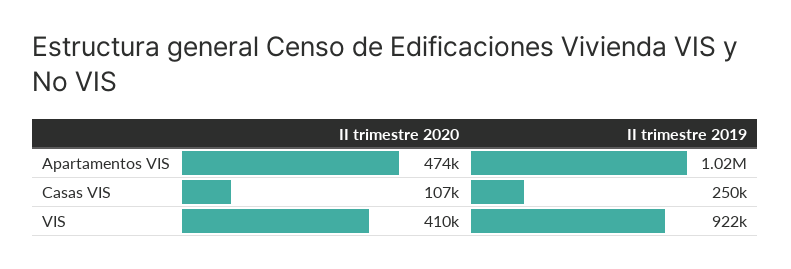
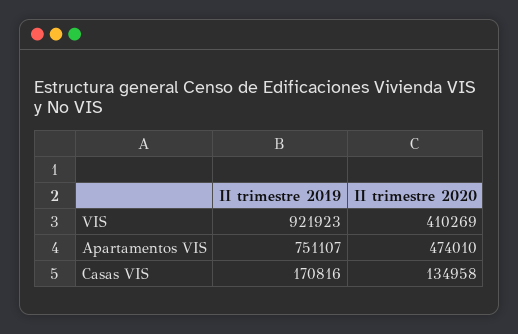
  {
    "II trimestre 2020": {
      "Apartamentos VIS": 474010,
-     "Casas VIS": 107000,
+     "Casas VIS": 134958,
      "VIS": 410269
    },
    "II trimestre 2019": {
-     "Apartamentos VIS": 1020000,
+     "Apartamentos VIS": 751107,
-     "Casas VIS": 250000,
+     "Casas VIS": 170816,
      "VIS": 921923
    }
  }

